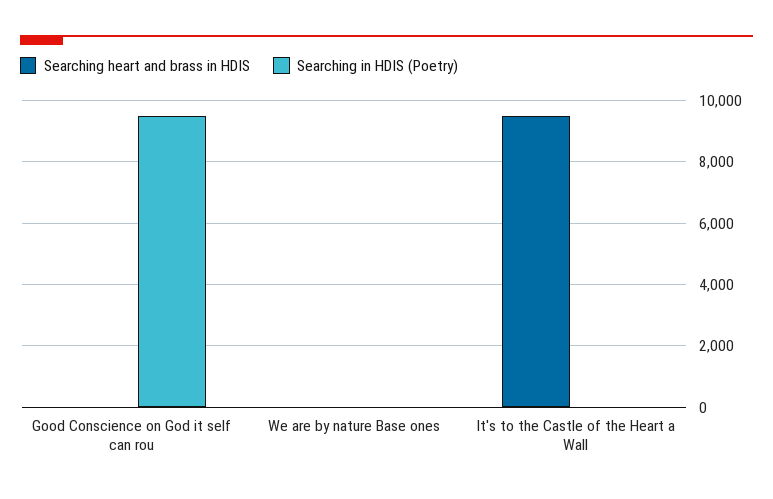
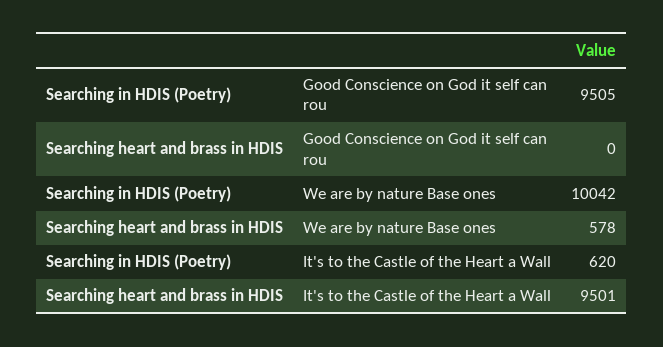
  {
    "Searching heart and brass in HDIS": {
      "Good Conscience on God it self can rou": 0,
-     "We are by nature Base ones": 0,
+     "We are by nature Base ones": 578,
      "It's to the Castle of the Heart a Wall": 9501
    },
    "Searching in HDIS (Poetry)": {
      "Good Conscience on God it self can rou": 9505,
-     "We are by nature Base ones": 0,
+     "We are by nature Base ones": 10042,
-     "It's to the Castle of the Heart a Wall": 0
+     "It's to the Castle of the Heart a Wall": 620
    }
  }

